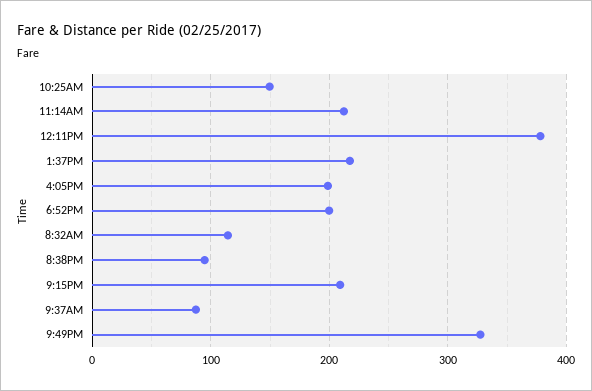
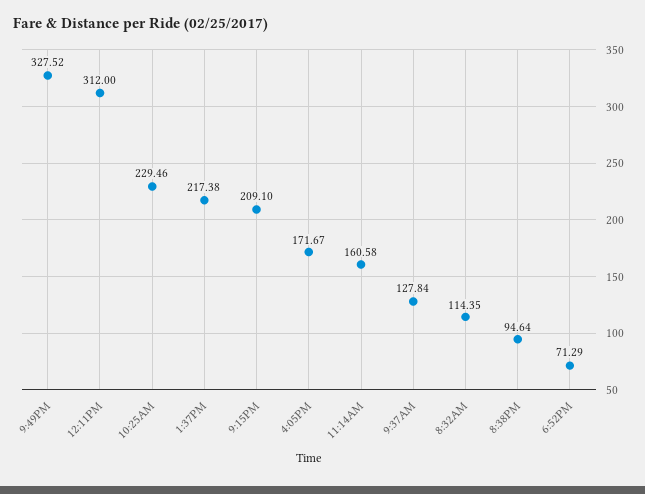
  {
-   "10:25AM": 150,
+   "10:25AM": 229.46,
-   "11:14AM": 210,
+   "11:14AM": 160.58,
-   "12:11PM": 380,
+   "12:11PM": 312,
    "1:37PM": 217.38,
-   "4:05PM": 200,
+   "4:05PM": 171.67,
-   "6:52PM": 200,
+   "6:52PM": 71.29,
    "8:32AM": 114.35,
    "8:38PM": 94.64,
    "9:15PM": 209.1,
-   "9:37AM": 90,
+   "9:37AM": 127.84,
    "9:49PM": 327.52
  }

